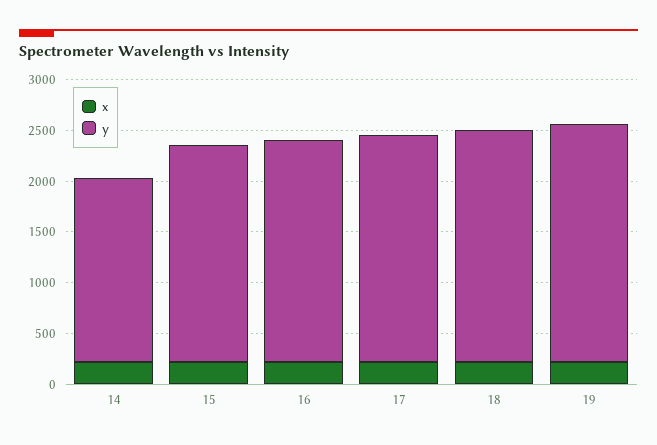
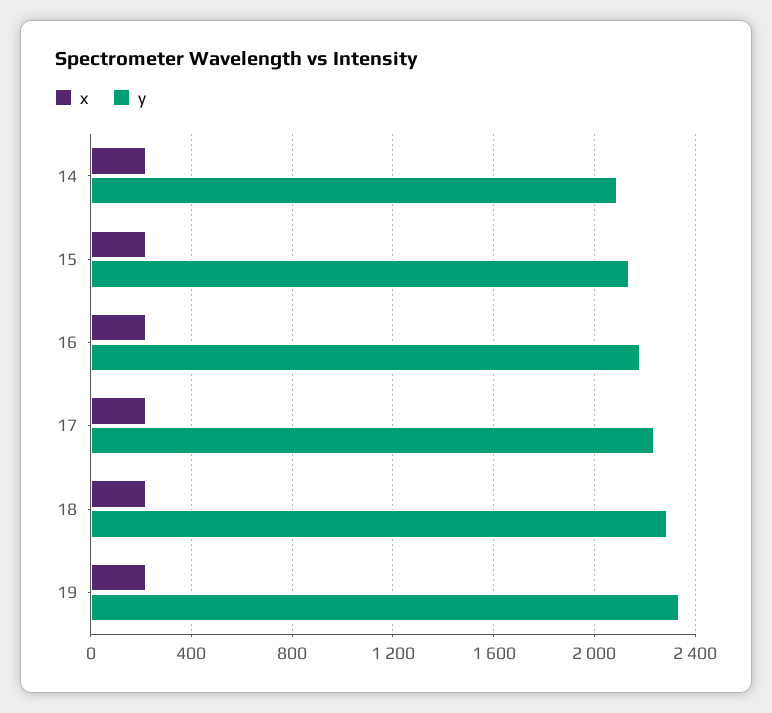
  {
    "x": {
      "14": 200,
      "15": 200,
      "16": 200,
      "17": 200,
      "18": 200,
      "19": 200
    },
    "y": {
-     "14": 1800,
+     "14": 2100,
      "15": 2150,
      "16": 2200,
      "17": 2250,
      "18": 2300,
      "19": 2350
    }
  }

